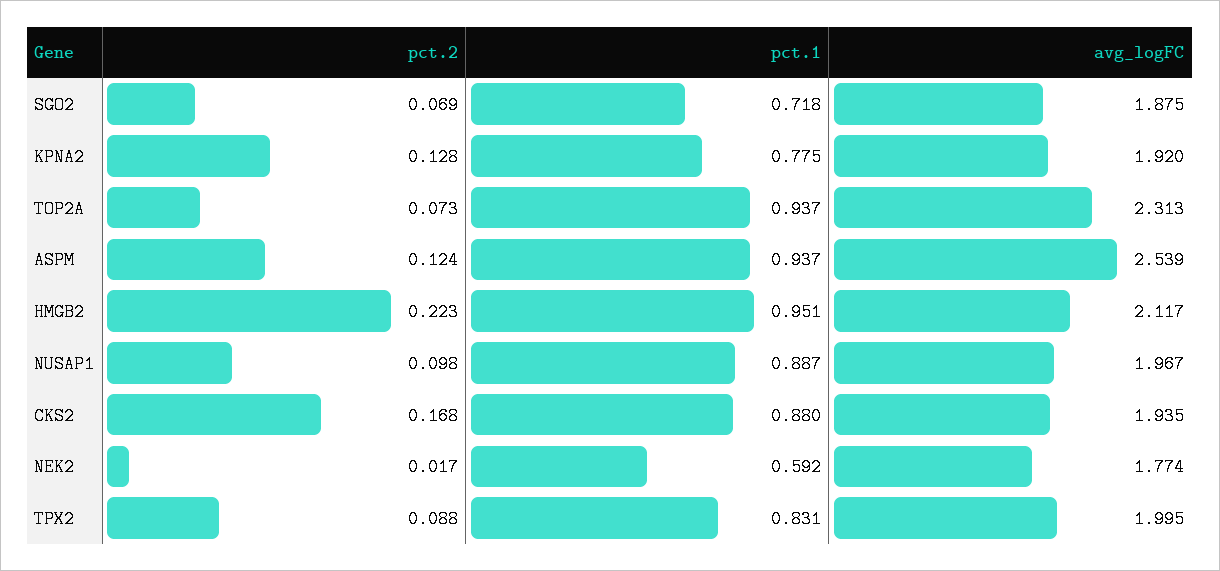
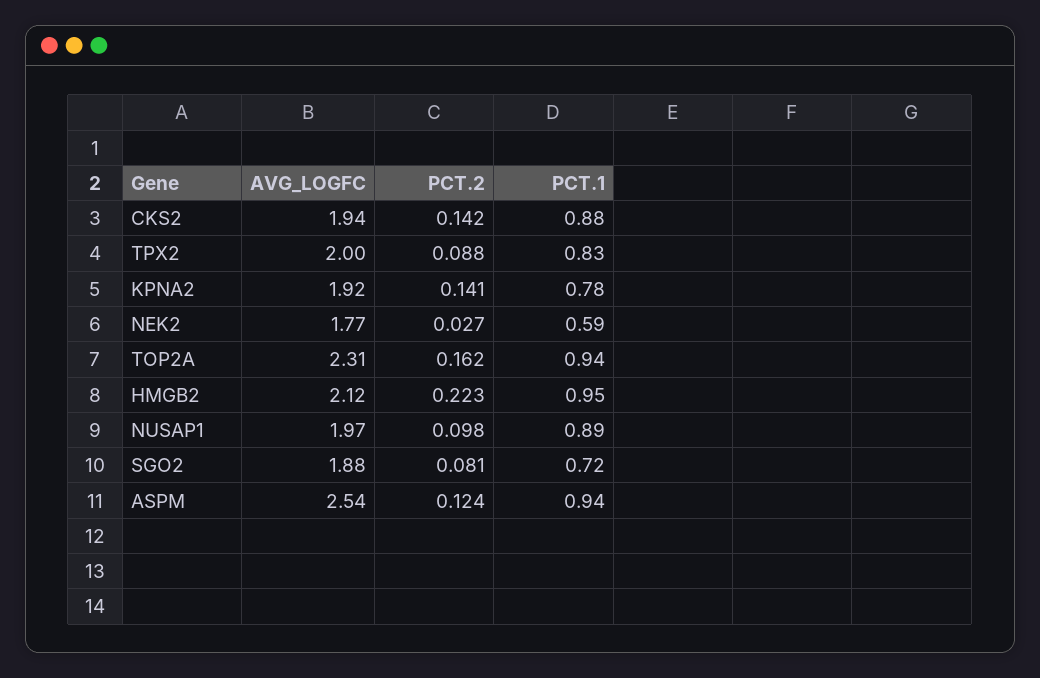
  {
    "pct.2": {
-     "SGO2": 0.069,
+     "SGO2": 0.081,
-     "KPNA2": 0.128,
+     "KPNA2": 0.141,
-     "TOP2A": 0.073,
+     "TOP2A": 0.162,
      "ASPM": 0.124,
      "HMGB2": 0.223,
      "NUSAP1": 0.098,
-     "CKS2": 0.168,
+     "CKS2": 0.142,
-     "NEK2": 0.017,
+     "NEK2": 0.027,
      "TPX2": 0.088
    },
    "pct.1": {
      "SGO2": 0.718,
      "KPNA2": 0.775,
      "TOP2A": 0.937,
      "ASPM": 0.937,
      "HMGB2": 0.951,
      "NUSAP1": 0.887,
      "CKS2": 0.88,
      "NEK2": 0.592,
      "TPX2": 0.831
    },
    "avg_logFC": {
      "SGO2": 1.875,
      "KPNA2": 1.92,
      "TOP2A": 2.313,
      "ASPM": 2.539,
      "HMGB2": 2.117,
      "NUSAP1": 1.967,
      "CKS2": 1.935,
      "NEK2": 1.774,
      "TPX2": 1.995
    }
  }

